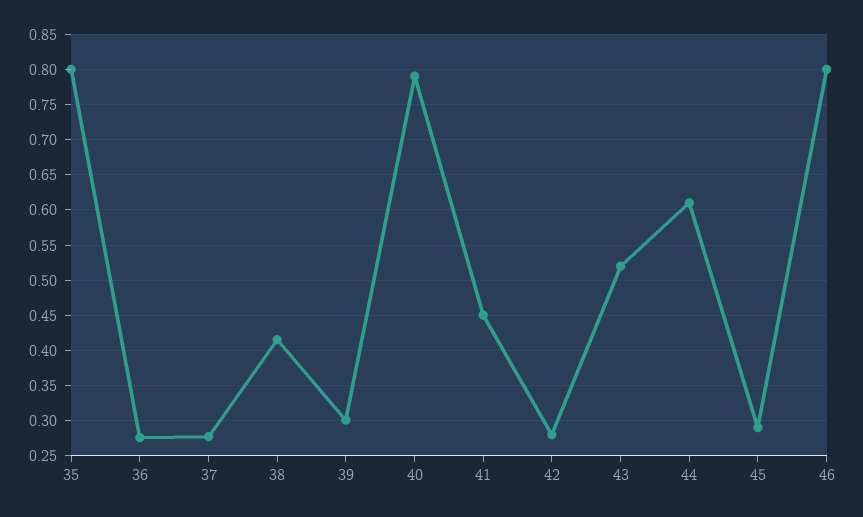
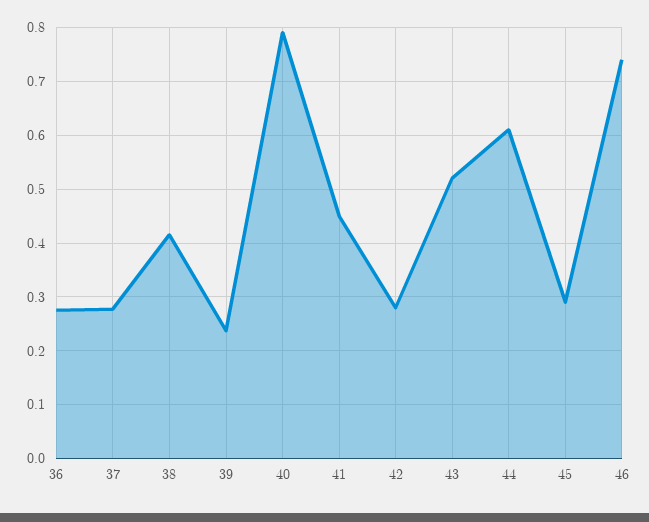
  {
-   "35": 0.8,
    "36": 0.28,
    "37": 0.28,
    "38": 0.42,
-   "39": 0.3,
+   "39": 0.24,
    "40": 0.79,
    "41": 0.45,
    "42": 0.28,
    "43": 0.52,
    "44": 0.61,
    "45": 0.29,
-   "46": 0.8
+   "46": 0.74
  }

